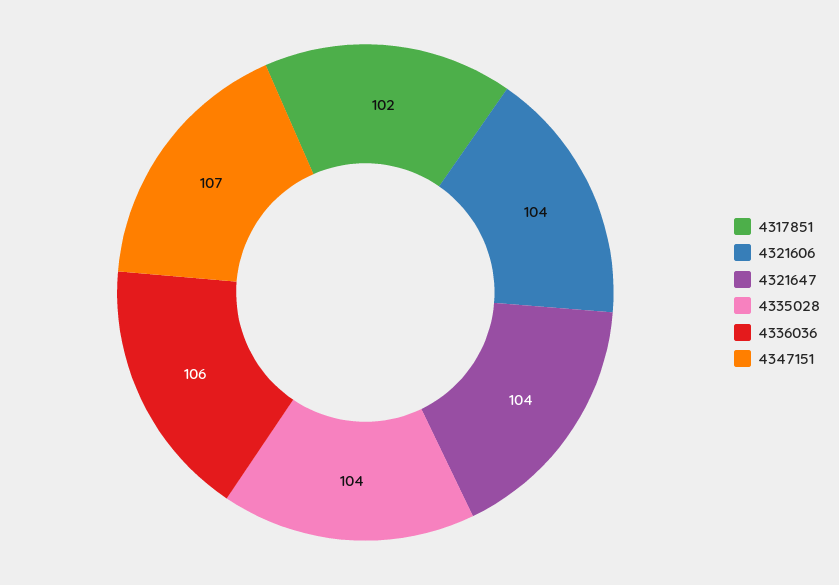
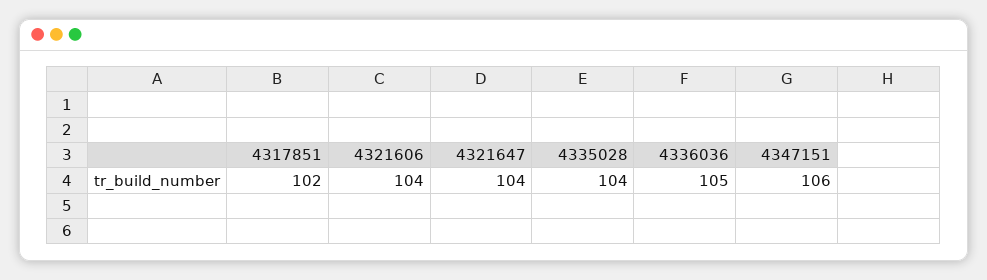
  {
    "4317851": 102,
    "4321606": 104,
    "4321647": 104,
    "4335028": 104,
-   "4336036": 106,
+   "4336036": 105,
-   "4347151": 107
+   "4347151": 106
  }

